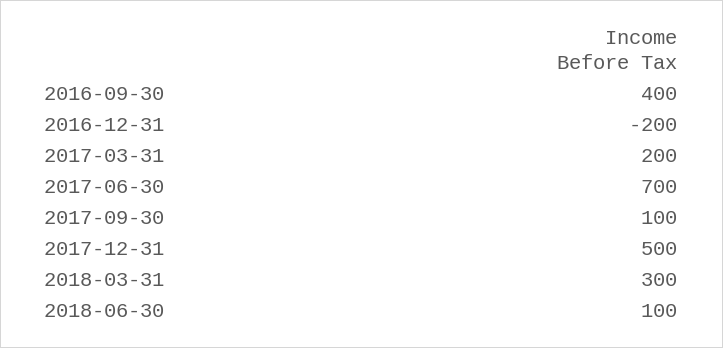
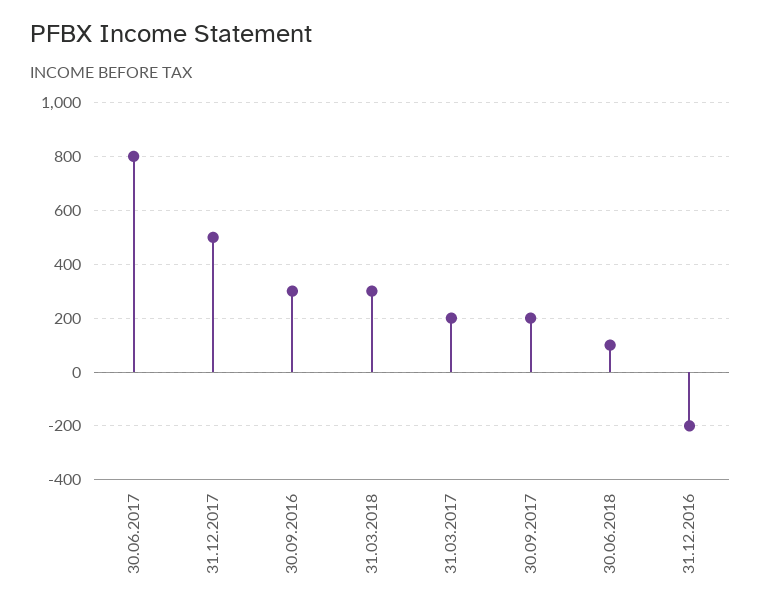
  {
-   "2016-09-30": 400,
+   "2016-09-30": 300,
    "2016-12-31": -200,
    "2017-03-31": 200,
-   "2017-06-30": 700,
+   "2017-06-30": 800,
-   "2017-09-30": 100,
+   "2017-09-30": 200,
    "2017-12-31": 500,
    "2018-03-31": 300,
    "2018-06-30": 100
  }

